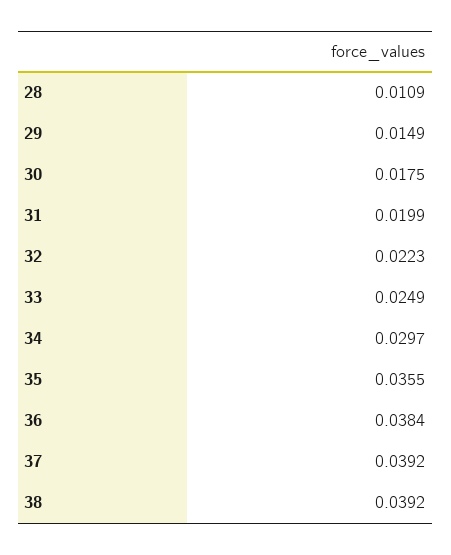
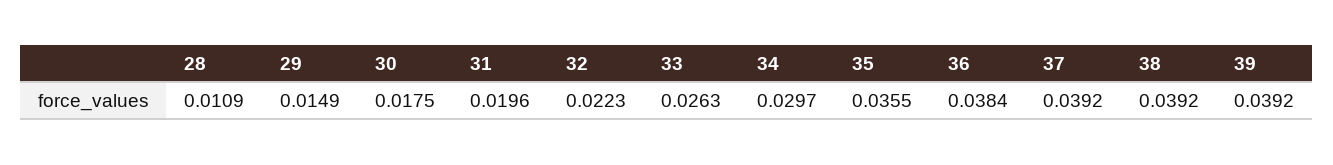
  {
    "28": 0.0109,
    "29": 0.0149,
    "30": 0.0175,
-   "31": 0.0199,
+   "31": 0.0196,
    "32": 0.0223,
-   "33": 0.0249,
+   "33": 0.0263,
    "34": 0.0297,
    "35": 0.0355,
    "36": 0.0384,
    "37": 0.0392,
-   "38": 0.0392
+   "38": 0.0392,
+   "39": 0.0392
  }

